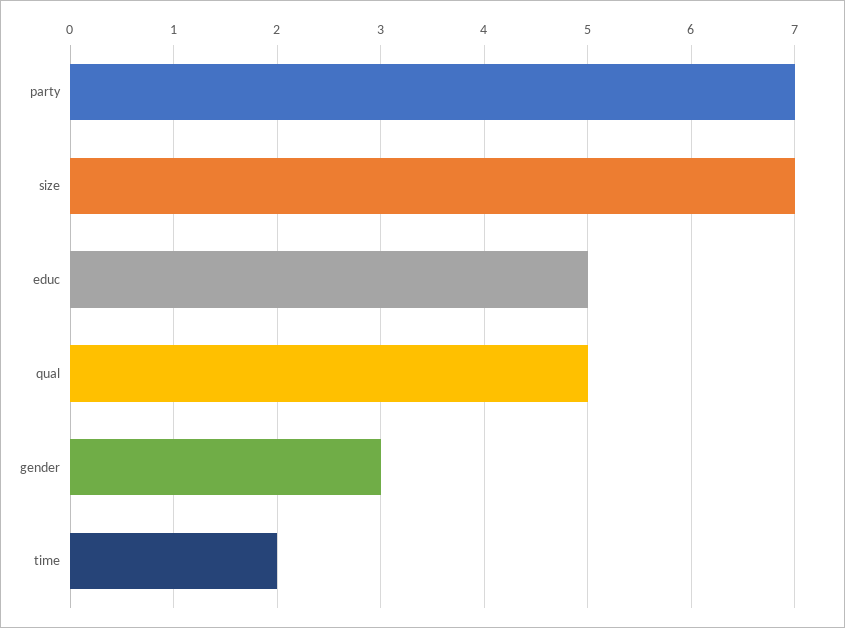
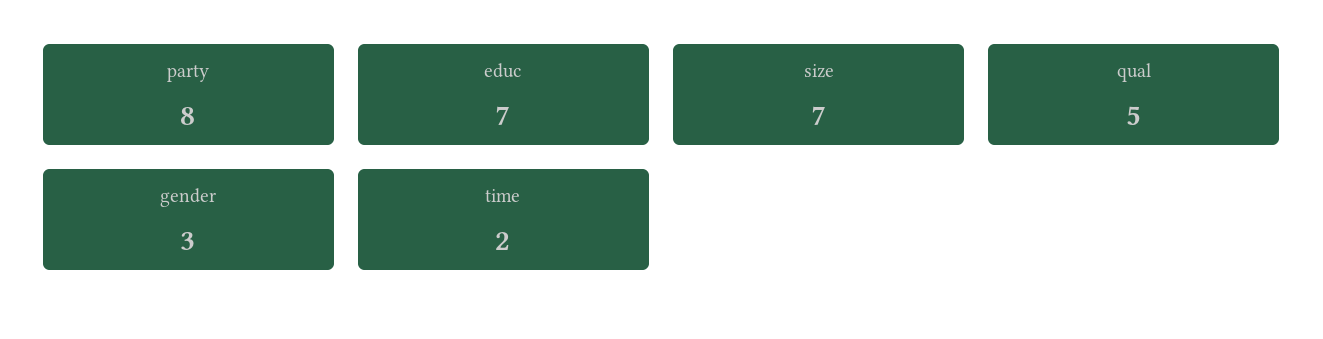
  {
-   "party": 7,
+   "party": 8,
    "size": 7,
-   "educ": 5,
+   "educ": 7,
    "qual": 5,
    "gender": 3,
    "time": 2
  }

